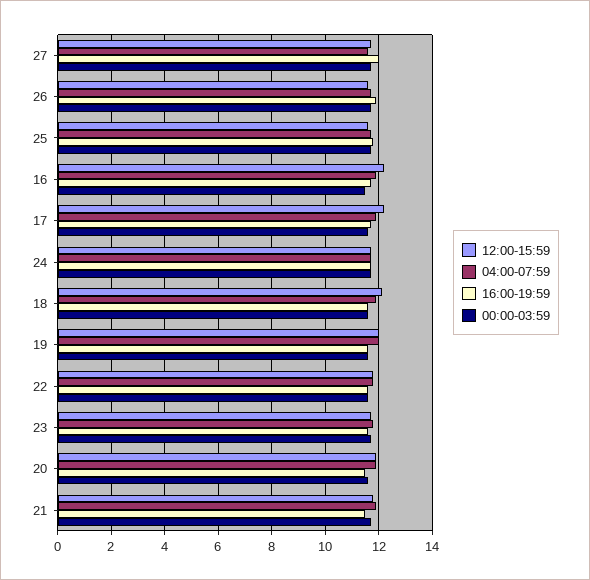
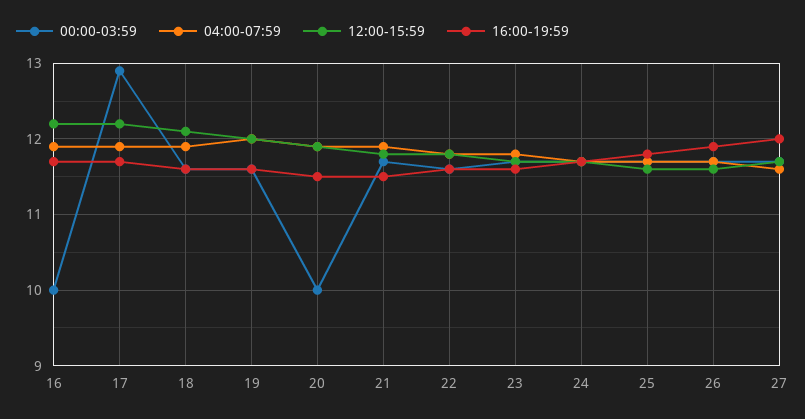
  {
    "12:00-15:59": {
      "27": 11.7,
      "26": 11.6,
      "25": 11.6,
      "16": 12.2,
      "17": 12.2,
      "24": 11.7,
      "18": 12.1,
      "19": 12,
      "22": 11.8,
      "23": 11.7,
      "20": 11.9,
      "21": 11.8
    },
    "04:00-07:59": {
      "27": 11.6,
      "26": 11.7,
      "25": 11.7,
      "16": 11.9,
      "17": 11.9,
      "24": 11.7,
      "18": 11.9,
      "19": 12,
      "22": 11.8,
      "23": 11.8,
      "20": 11.9,
      "21": 11.9
    },
    "16:00-19:59": {
      "27": 12,
      "26": 11.9,
      "25": 11.8,
      "16": 11.7,
      "17": 11.7,
      "24": 11.7,
      "18": 11.6,
      "19": 11.6,
      "22": 11.6,
      "23": 11.6,
      "20": 11.5,
      "21": 11.5
    },
    "00:00-03:59": {
      "27": 11.7,
      "26": 11.7,
      "25": 11.7,
-     "16": 11.5,
+     "16": 10,
-     "17": 11.5,
+     "17": 12.9,
      "24": 11.7,
      "18": 11.6,
      "19": 11.6,
      "22": 11.6,
      "23": 11.7,
-     "20": 11.5,
+     "20": 10,
      "21": 11.7
    }
  }

